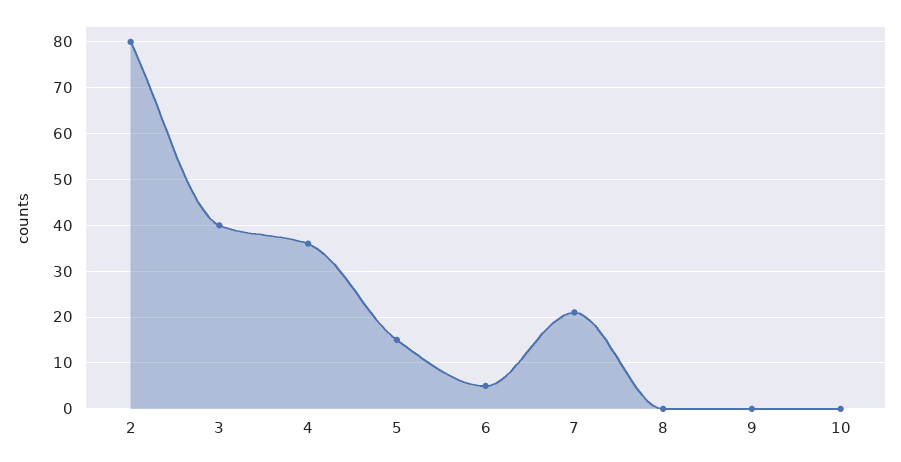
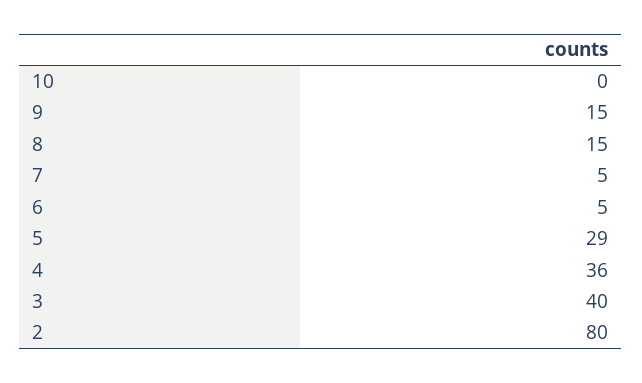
  {
    "2": 80,
    "3": 40,
    "4": 36,
-   "5": 15,
+   "5": 29,
    "6": 5,
-   "7": 20,
+   "7": 5,
-   "8": 0,
+   "8": 15,
-   "9": 0,
+   "9": 15,
    "10": 0
  }

